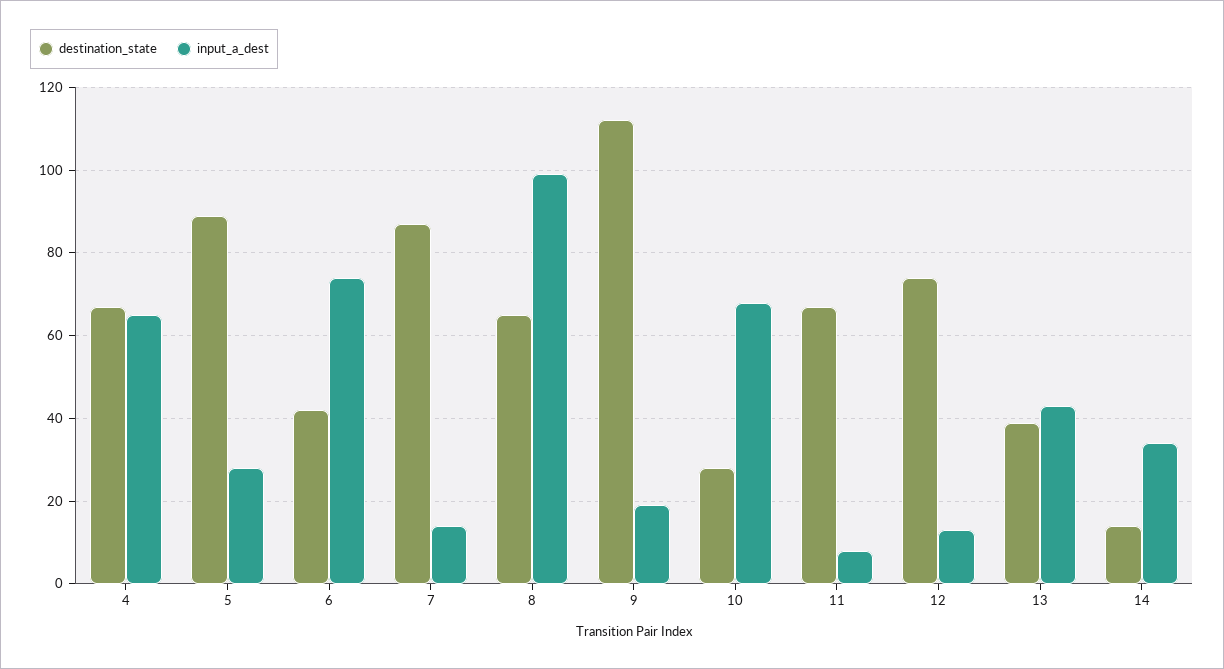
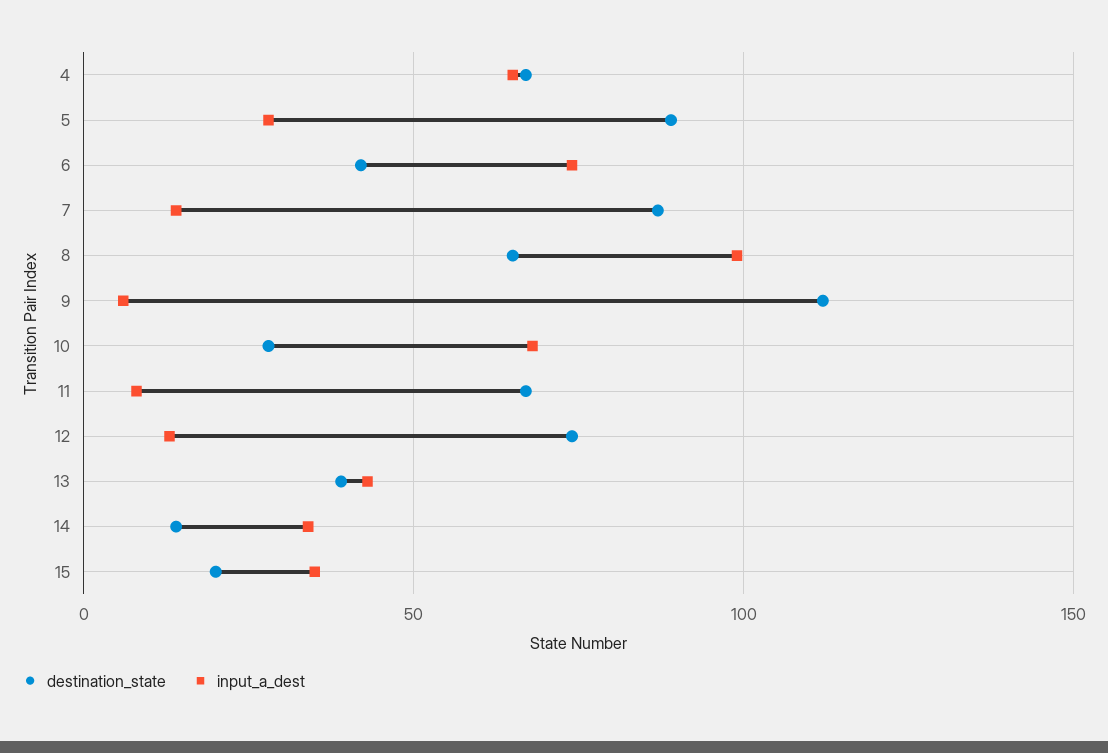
  {
    "destination_state": {
      "4": 65,
      "5": 90,
      "6": 40,
      "7": 85,
      "8": 65,
      "9": 110,
      "10": 30,
      "11": 65,
      "12": 75,
      "13": 40,
-     "14": 15
+     "14": 15,
+     "15": 20
    },
    "input_a_dest": {
      "4": 65,
      "5": 30,
      "6": 75,
      "7": 15,
      "8": 100,
-     "9": 20,
+     "9": 5,
      "10": 70,
      "11": 10,
      "12": 15,
      "13": 45,
-     "14": 35
+     "14": 35,
+     "15": 35
    }
  }

